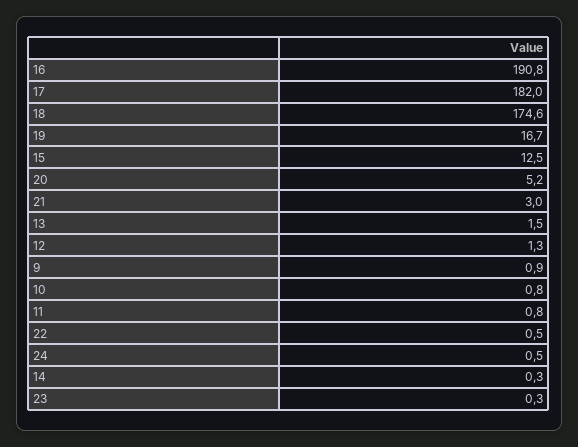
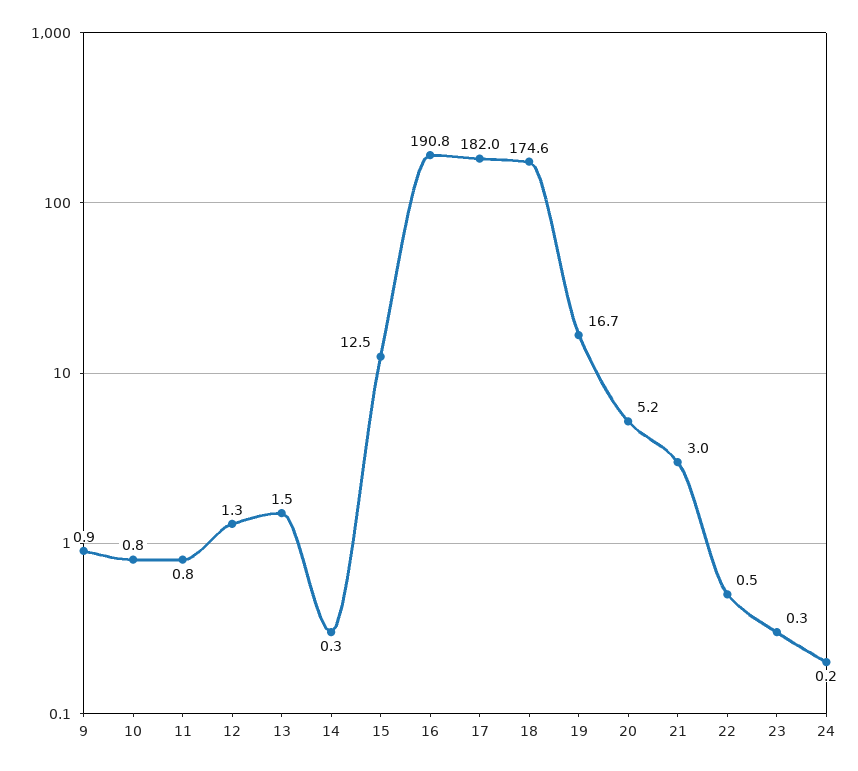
  {
    "16": 190.8,
    "17": 182,
    "18": 174.6,
    "19": 16.7,
    "15": 12.5,
    "20": 5.2,
    "21": 3,
    "13": 1.5,
    "12": 1.3,
    "9": 0.9,
    "10": 0.8,
    "11": 0.8,
    "22": 0.5,
-   "24": 0.5,
+   "24": 0.2,
    "14": 0.3,
    "23": 0.3
  }

